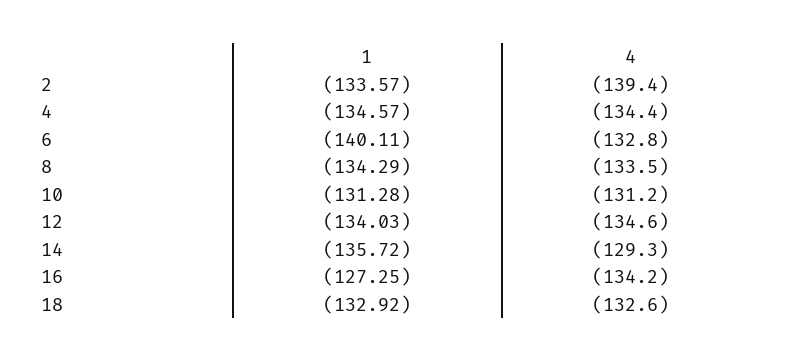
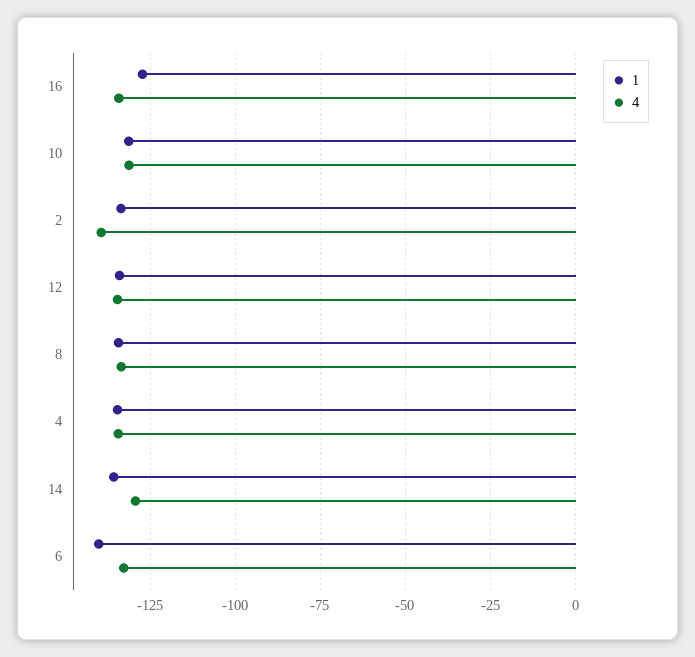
  {
    "1": {
      "2": -133.57,
      "4": -134.57,
      "6": -140.11,
      "8": -134.29,
      "10": -131.28,
      "12": -134.03,
      "14": -135.72,
-     "16": -127.25,
+     "16": -127.25
-     "18": -132.92
    },
    "4": {
      "2": -139.4,
      "4": -134.4,
      "6": -132.8,
      "8": -133.5,
      "10": -131.2,
      "12": -134.6,
      "14": -129.3,
-     "16": -134.2,
+     "16": -134.2
-     "18": -132.6
    }
  }

